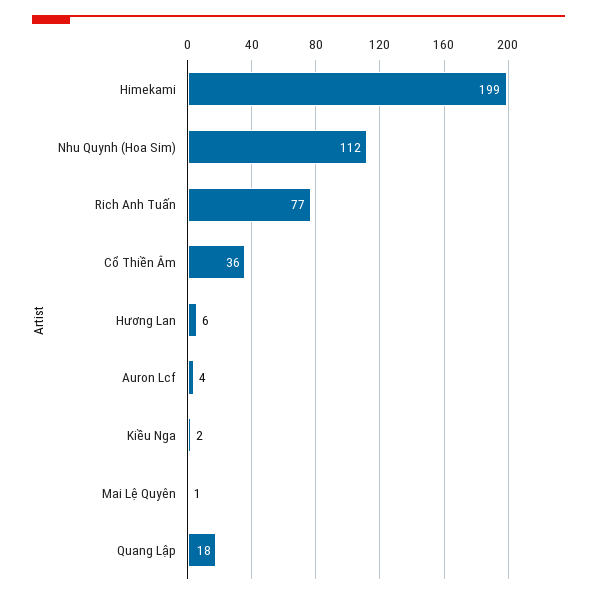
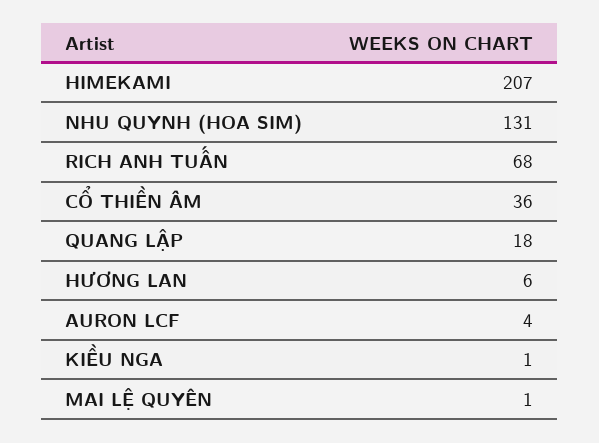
  {
-   "Himekami": 199,
+   "Himekami": 207,
-   "Nhu Quynh (Hoa Sim)": 112,
+   "Nhu Quynh (Hoa Sim)": 131,
-   "Rich Anh Tuấn": 77,
+   "Rich Anh Tuấn": 68,
    "Cổ Thiền Âm": 36,
    "Hương Lan": 6,
    "Auron Lcf": 4,
-   "Kiều Nga": 2,
+   "Kiều Nga": 1,
    "Mai Lệ Quyên": 1,
    "Quang Lập": 18
  }

